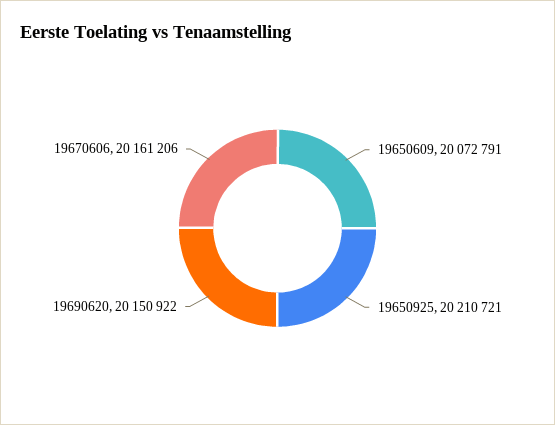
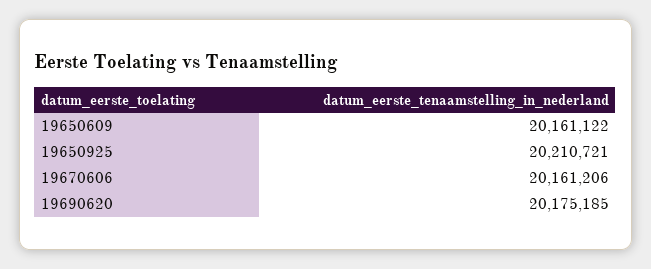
  {
-   "19650609": 20072791,
+   "19650609": 20161122,
    "19650925": 20210721,
-   "19690620": 20150922,
+   "19690620": 20175185,
    "19670606": 20161206
  }

